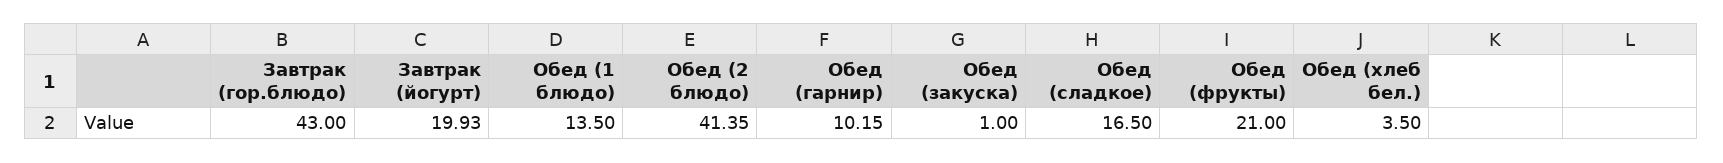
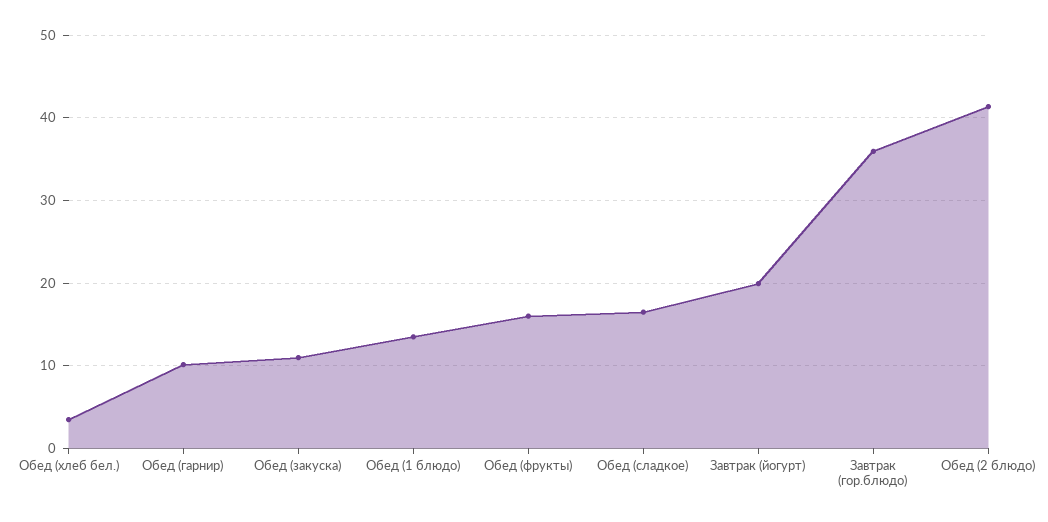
  {
-   "Завтрак (гор.блюдо)": 43,
+   "Завтрак (гор.блюдо)": 36,
    "Завтрак (йогурт)": 19.93,
    "Обед (1 блюдо)": 13.5,
    "Обед (2 блюдо)": 41.35,
    "Обед (гарнир)": 10.15,
-   "Обед (закуска)": 1,
+   "Обед (закуска)": 11,
    "Обед (сладкое)": 16.5,
-   "Обед (фрукты)": 21,
+   "Обед (фрукты)": 16,
    "Обед (хлеб бел.)": 3.5
  }

